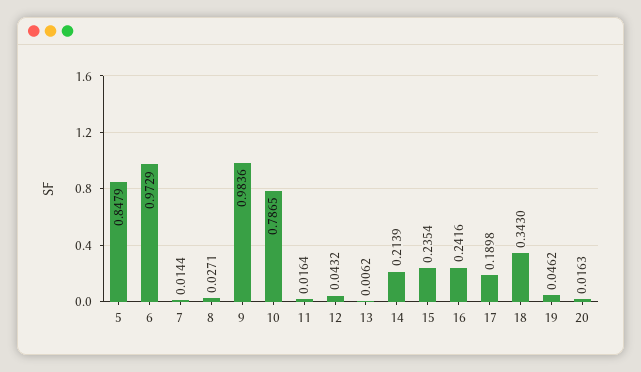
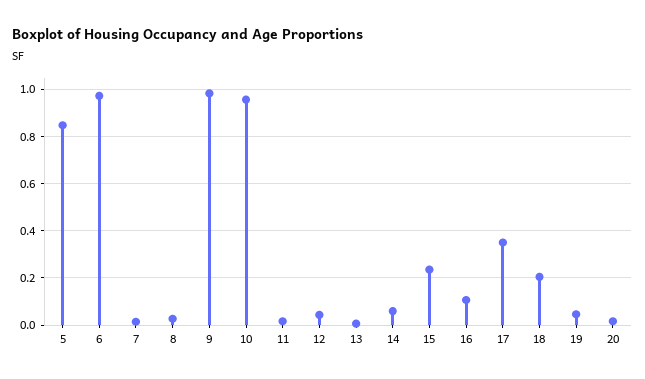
  {
    "5": 0.8479,
    "6": 0.9729,
    "7": 0.0144,
    "8": 0.0271,
    "9": 0.9836,
-   "10": 0.7865,
+   "10": 0.95,
    "11": 0.0164,
    "12": 0.0432,
    "13": 0.0062,
-   "14": 0.2139,
+   "14": 0.05,
    "15": 0.2354,
-   "16": 0.2416,
+   "16": 0.1,
-   "17": 0.1898,
+   "17": 0.35,
-   "18": 0.343,
+   "18": 0.2,
    "19": 0.0462,
    "20": 0.0163
  }

